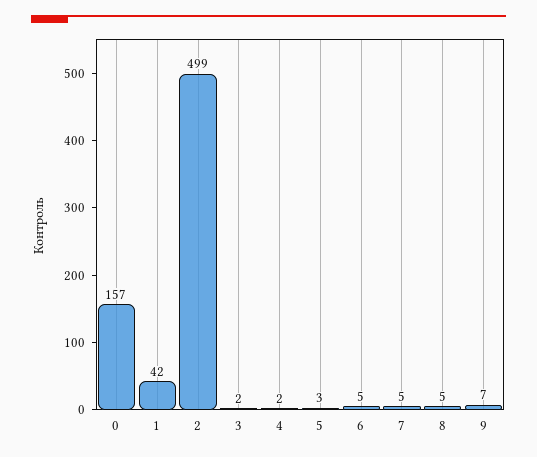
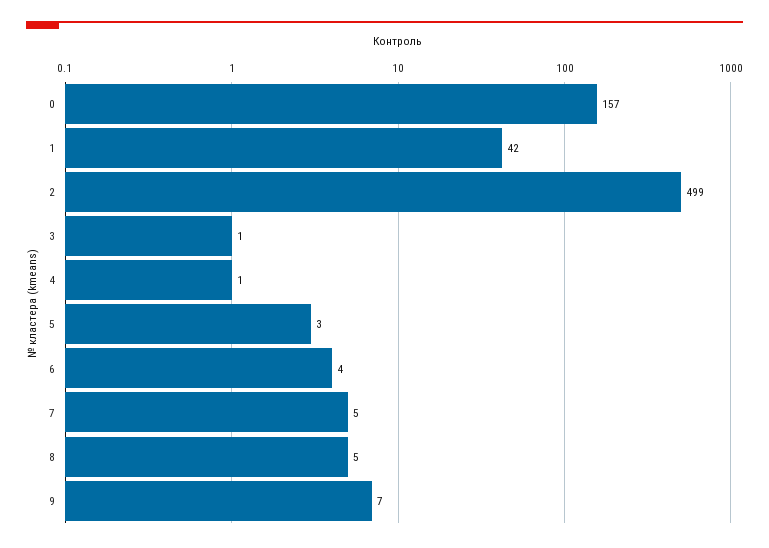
  {
    "0": 157,
    "1": 42,
    "2": 499,
-   "3": 2,
+   "3": 1,
-   "4": 2,
+   "4": 1,
    "5": 3,
-   "6": 5,
+   "6": 4,
    "7": 5,
    "8": 5,
    "9": 7
  }

